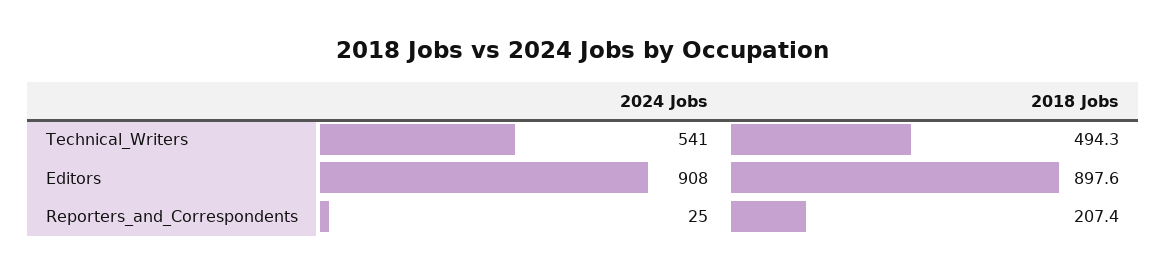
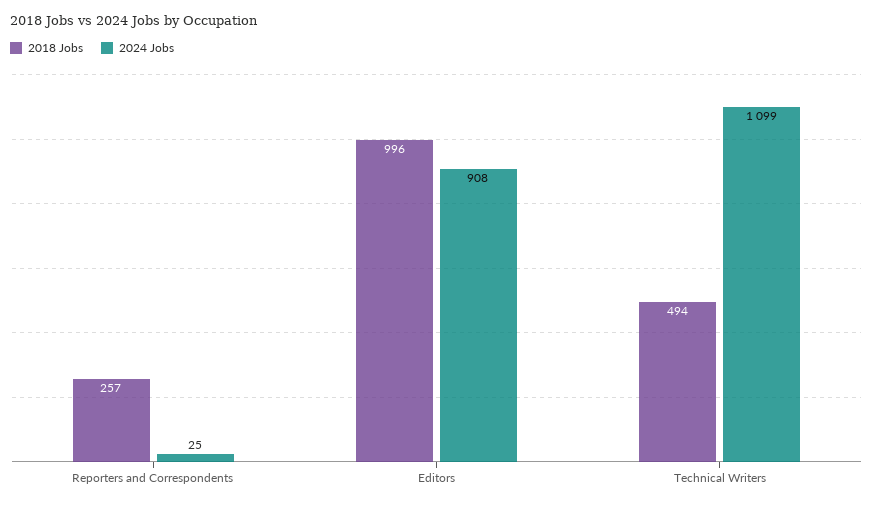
  {
    "2024 Jobs": {
-     "Technical_Writers": 541,
+     "Technical_Writers": 1099,
      "Editors": 908,
      "Reporters_and_Correspondents": 25
    },
    "2018 Jobs": {
      "Technical_Writers": 494.3,
-     "Editors": 897.6,
+     "Editors": 996,
-     "Reporters_and_Correspondents": 207.4
+     "Reporters_and_Correspondents": 257
    }
  }

